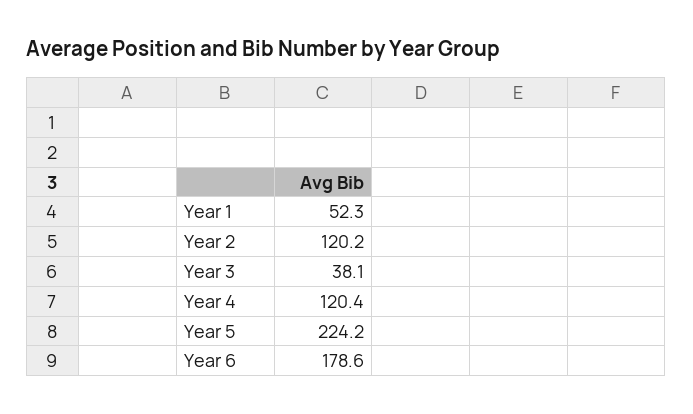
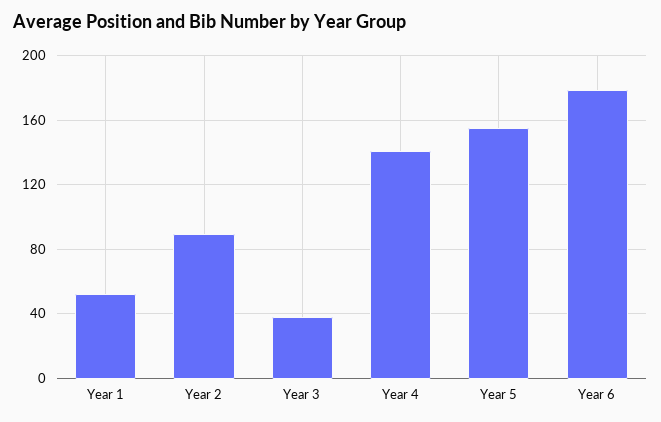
  {
    "Year 1": 52.3,
-   "Year 2": 120.2,
+   "Year 2": 90,
    "Year 3": 38.1,
-   "Year 4": 120.4,
+   "Year 4": 140,
-   "Year 5": 224.2,
+   "Year 5": 155,
    "Year 6": 178.6
  }

